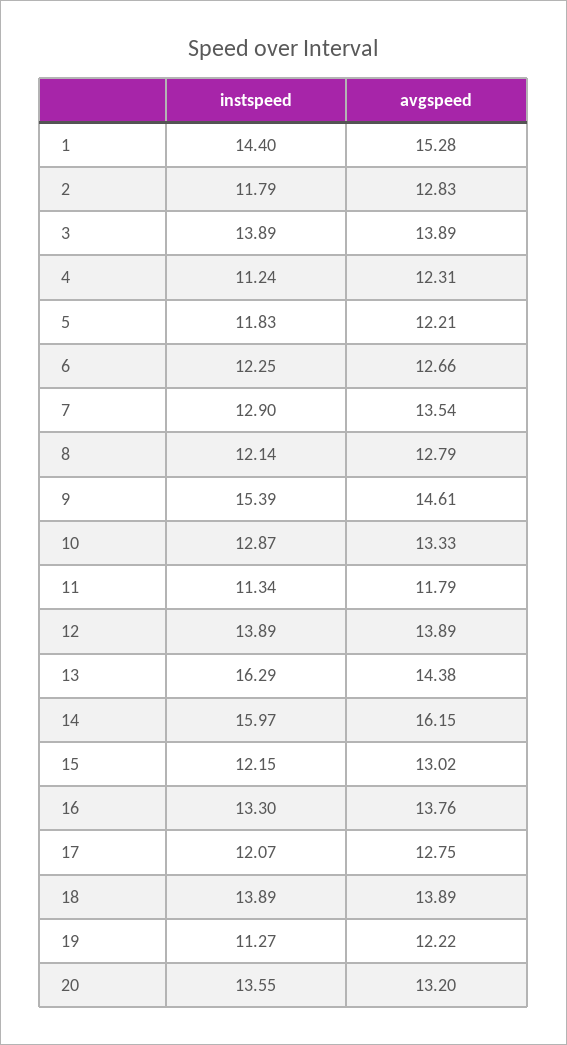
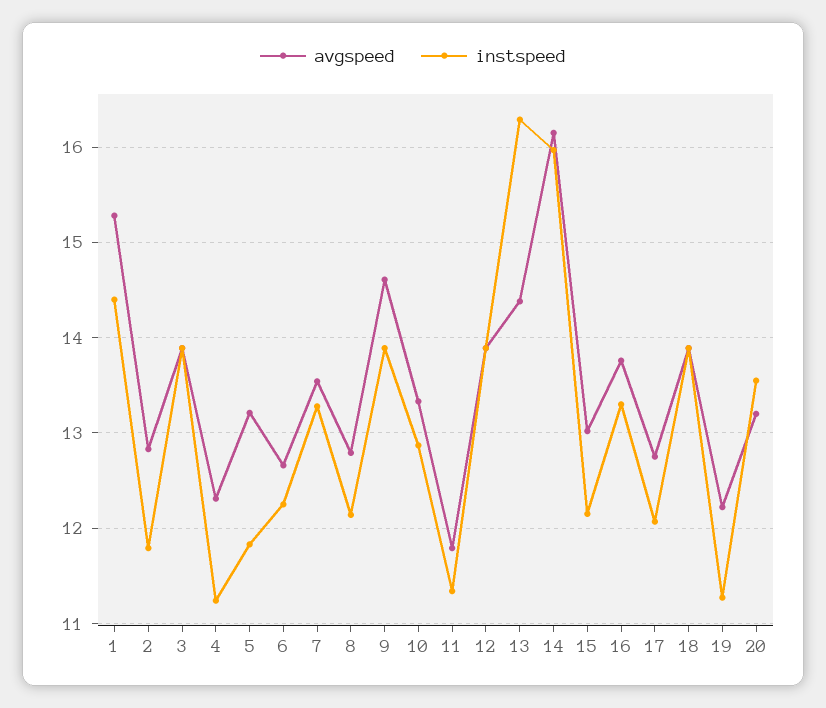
  {
    "instspeed": {
      "1": 14.4,
      "2": 11.79,
      "3": 13.89,
      "4": 11.24,
      "5": 11.83,
      "6": 12.25,
-     "7": 12.9,
+     "7": 13.3,
      "8": 12.14,
-     "9": 15.39,
+     "9": 13.9,
      "10": 12.87,
      "11": 11.34,
      "12": 13.89,
      "13": 16.29,
      "14": 15.97,
      "15": 12.15,
      "16": 13.3,
      "17": 12.07,
      "18": 13.89,
      "19": 11.27,
      "20": 13.55
    },
    "avgspeed": {
      "1": 15.28,
      "2": 12.83,
      "3": 13.89,
      "4": 12.31,
-     "5": 12.21,
+     "5": 13.2,
      "6": 12.66,
      "7": 13.54,
      "8": 12.79,
      "9": 14.61,
      "10": 13.33,
      "11": 11.79,
      "12": 13.89,
      "13": 14.38,
      "14": 16.15,
      "15": 13.02,
      "16": 13.76,
      "17": 12.75,
      "18": 13.89,
      "19": 12.22,
      "20": 13.2
    }
  }

